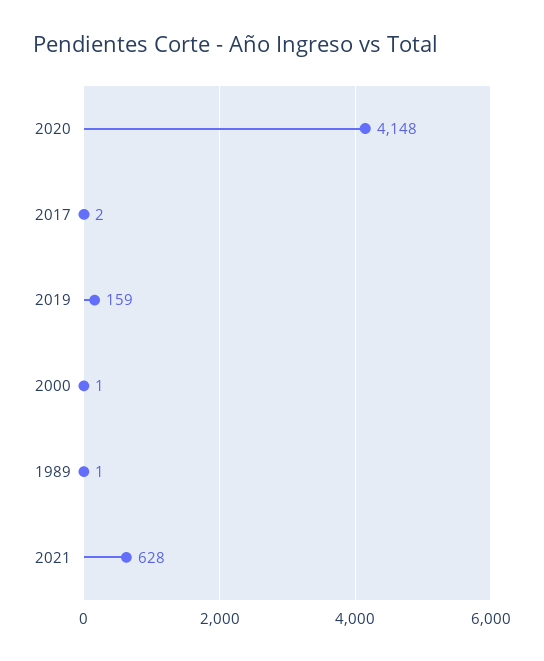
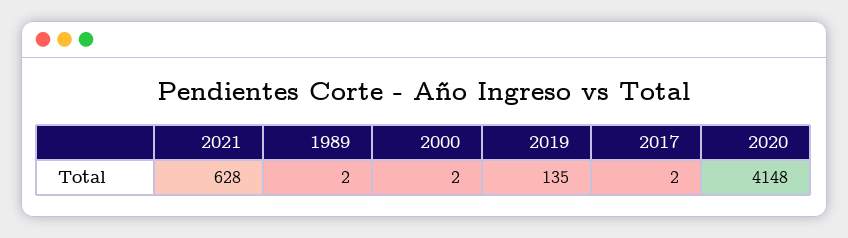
  {
    "2020": 4148,
    "2017": 2,
-   "2019": 159,
+   "2019": 135,
-   "2000": 1,
+   "2000": 2,
-   "1989": 1,
+   "1989": 2,
    "2021": 628
  }

